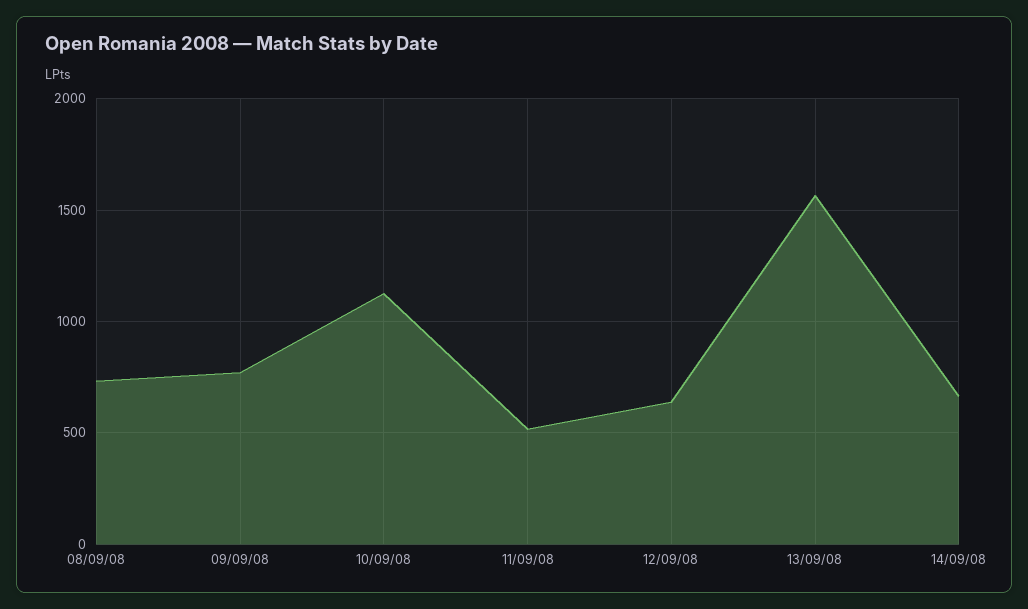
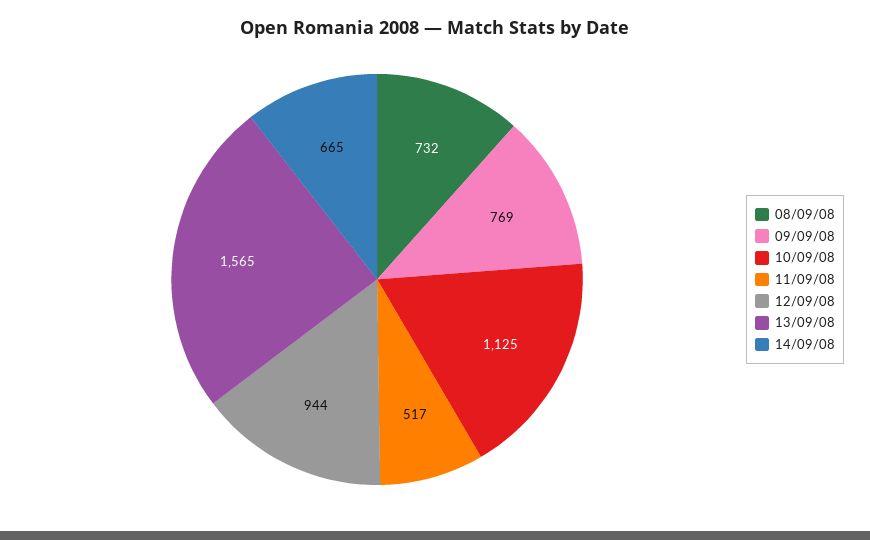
  {
    "08/09/08": 732,
    "09/09/08": 769,
    "10/09/08": 1125,
    "11/09/08": 517,
-   "12/09/08": 650,
+   "12/09/08": 944,
    "13/09/08": 1565,
    "14/09/08": 665
  }

